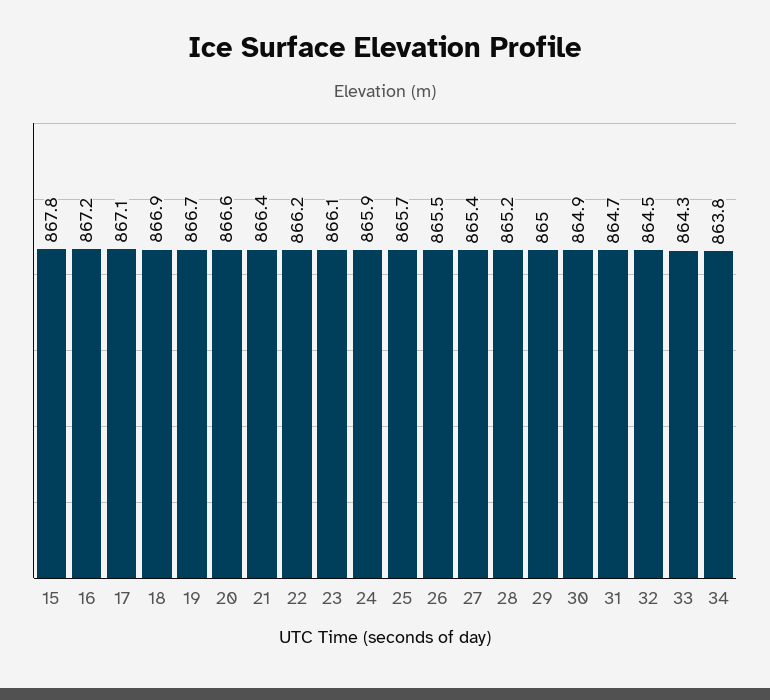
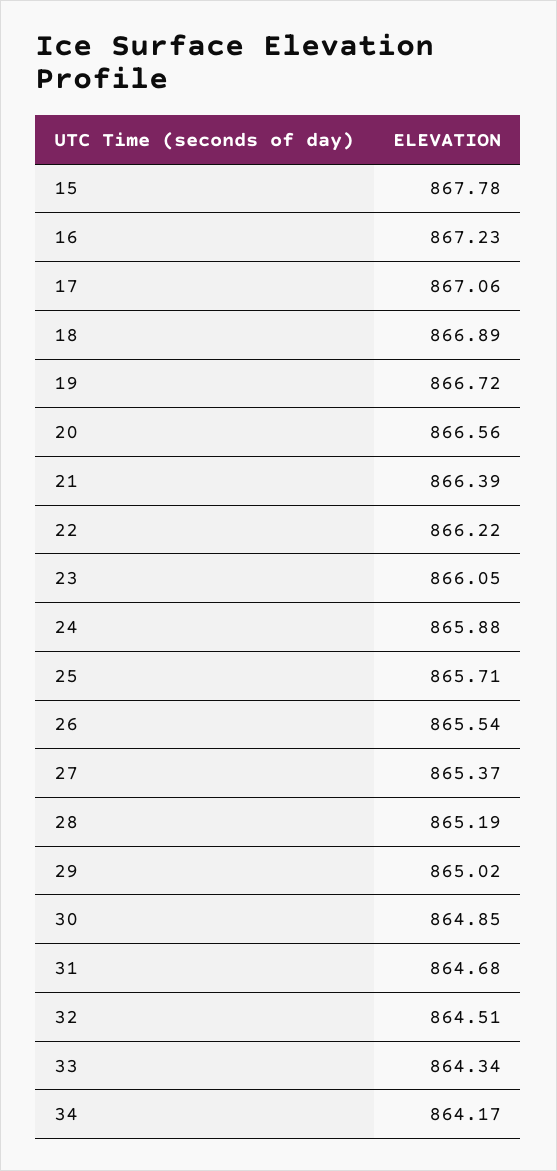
  {
    "15": 867.78,
    "16": 867.23,
    "17": 867.06,
    "18": 866.89,
    "19": 866.72,
    "20": 866.56,
    "21": 866.39,
    "22": 866.22,
    "23": 866.05,
    "24": 865.88,
    "25": 865.71,
    "26": 865.54,
    "27": 865.37,
    "28": 865.19,
    "29": 865.02,
    "30": 864.85,
    "31": 864.68,
    "32": 864.51,
    "33": 864.34,
-   "34": 863.8
+   "34": 864.17
  }

